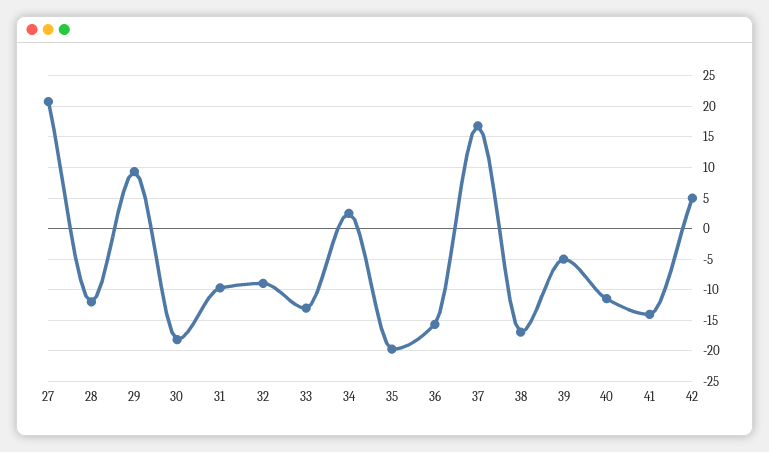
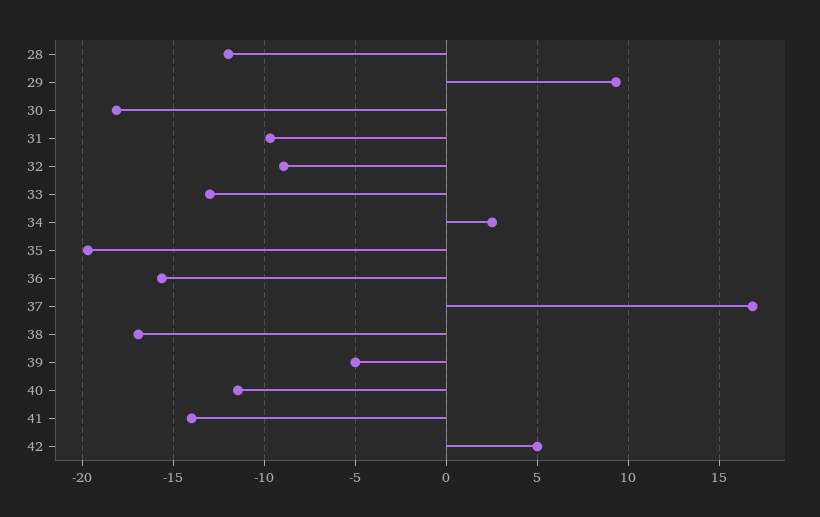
  {
-   "27": 21,
    "28": -12,
    "29": 9.5,
    "30": -18,
    "31": -9.5,
    "32": -9,
    "33": -13,
    "34": 2.5,
    "35": -19.5,
    "36": -15.5,
    "37": 17,
    "38": -17,
    "39": -5,
    "40": -11.5,
    "41": -14,
    "42": 5
  }

